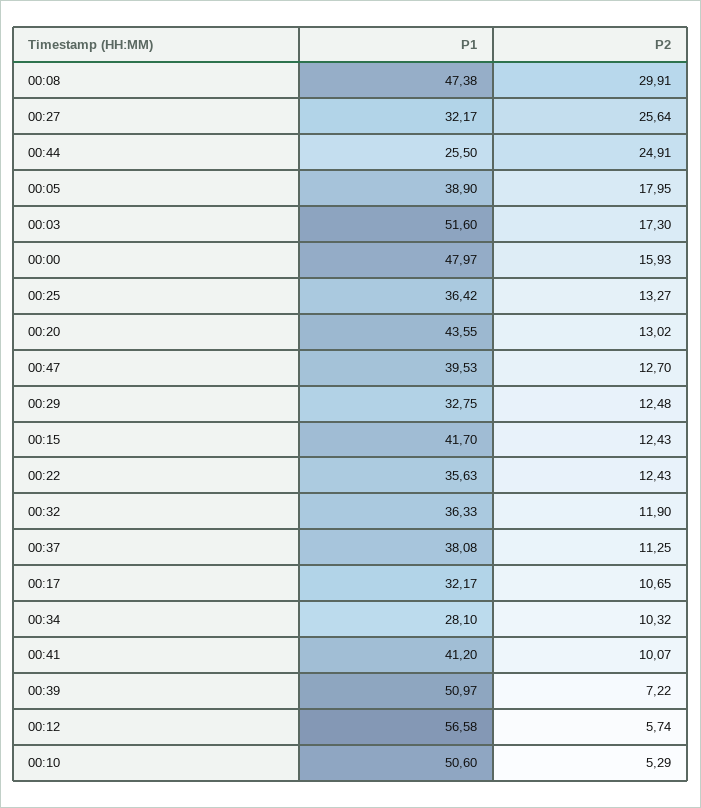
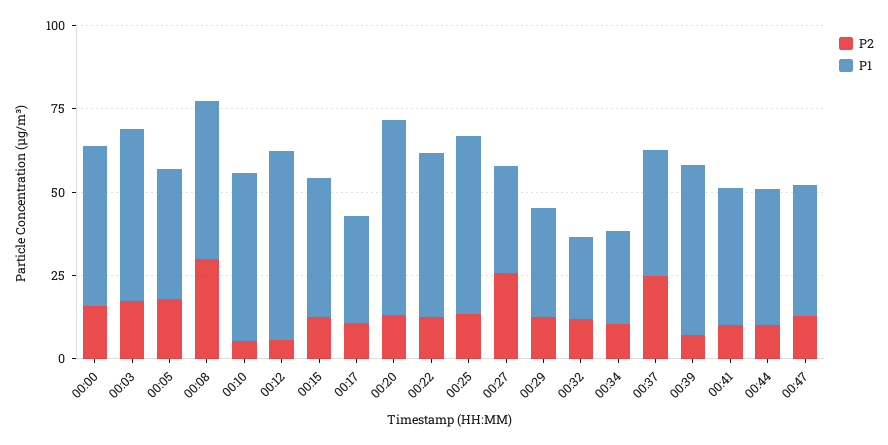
  {
    "P1": {
      "00:08": 47.38,
      "00:27": 32.17,
-     "00:44": 25.5,
+     "00:44": 40,
      "00:05": 38.9,
      "00:03": 51.6,
      "00:00": 47.97,
-     "00:25": 36.42,
+     "00:25": 55,
-     "00:20": 43.55,
+     "00:20": 60,
      "00:47": 39.53,
      "00:29": 32.75,
      "00:15": 41.7,
-     "00:22": 35.63,
+     "00:22": 50,
-     "00:32": 36.33,
+     "00:32": 25,
      "00:37": 38.08,
      "00:17": 32.17,
      "00:34": 28.1,
      "00:41": 41.2,
      "00:39": 50.97,
      "00:12": 56.58,
      "00:10": 50.6
    },
    "P2": {
      "00:08": 29.91,
      "00:27": 25.64,
-     "00:44": 24.91,
+     "00:44": 10,
      "00:05": 17.95,
      "00:03": 17.3,
      "00:00": 15.93,
      "00:25": 13.27,
      "00:20": 13.02,
      "00:47": 12.7,
      "00:29": 12.48,
      "00:15": 12.43,
      "00:22": 12.43,
      "00:32": 11.9,
-     "00:37": 11.25,
+     "00:37": 25,
      "00:17": 10.65,
      "00:34": 10.32,
      "00:41": 10.07,
      "00:39": 7.22,
      "00:12": 5.74,
      "00:10": 5.29
    }
  }

